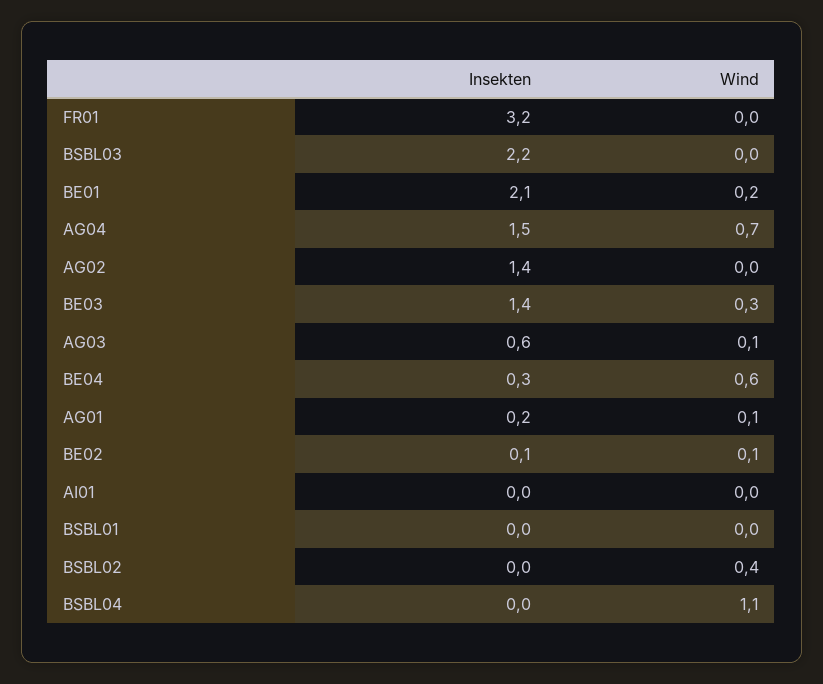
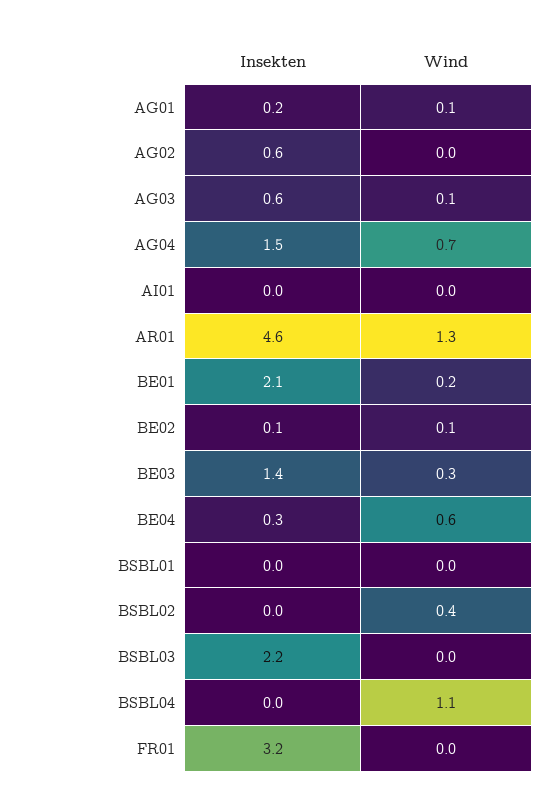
  {
    "Insekten": {
      "FR01": 3.2,
      "BSBL03": 2.2,
      "BE01": 2.1,
      "AG04": 1.5,
-     "AG02": 1.4,
+     "AG02": 0.6,
      "BE03": 1.4,
      "AG03": 0.6,
      "BE04": 0.3,
      "AG01": 0.2,
      "BE02": 0.1,
      "AI01": 0,
      "BSBL01": 0,
      "BSBL02": 0,
-     "BSBL04": 0
+     "BSBL04": 0,
+     "AR01": 4.6
    },
    "Wind": {
      "FR01": 0,
      "BSBL03": 0,
      "BE01": 0.2,
      "AG04": 0.7,
      "AG02": 0,
      "BE03": 0.3,
      "AG03": 0.1,
      "BE04": 0.6,
      "AG01": 0.1,
      "BE02": 0.1,
      "AI01": 0,
      "BSBL01": 0,
      "BSBL02": 0.4,
-     "BSBL04": 1.1
+     "BSBL04": 1.1,
+     "AR01": 1.3
    }
  }

